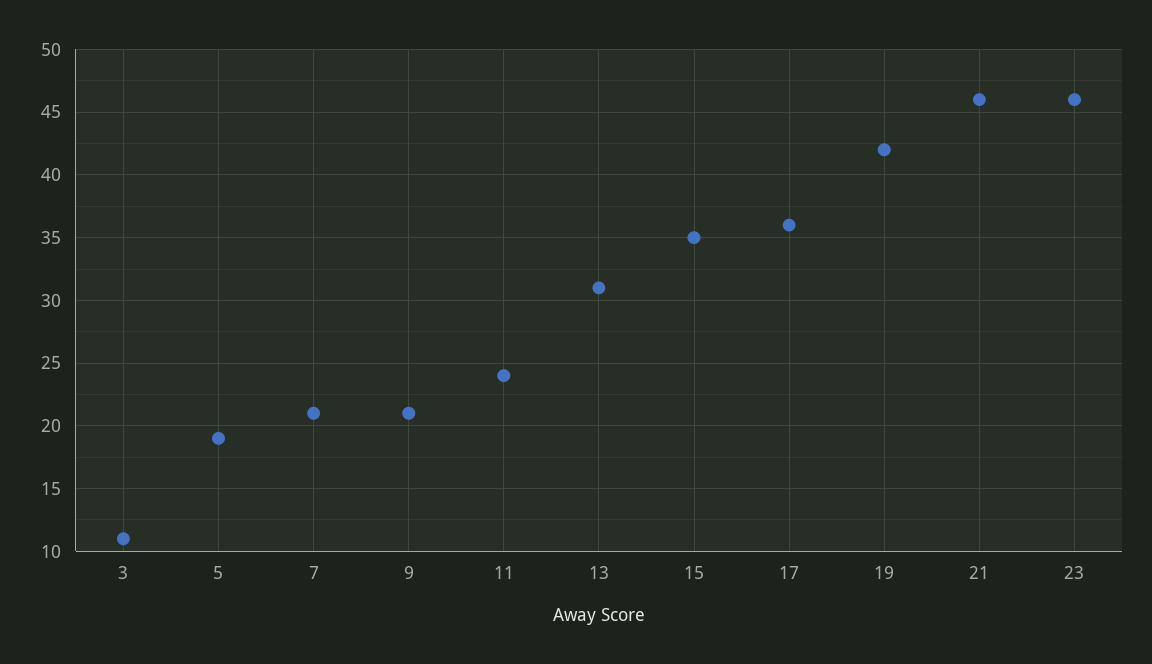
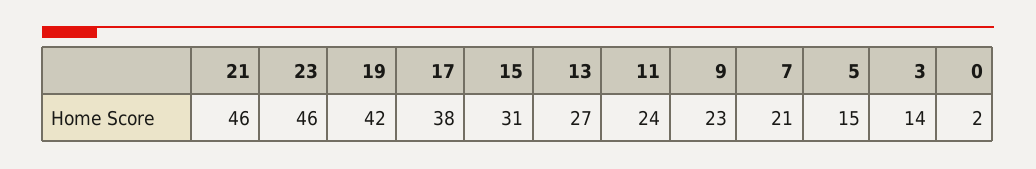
  {
-   "3": 11,
+   "3": 14,
-   "5": 19,
+   "5": 15,
    "7": 21,
-   "9": 21,
+   "9": 23,
    "11": 24,
-   "13": 31,
+   "13": 27,
-   "15": 35,
+   "15": 31,
-   "17": 36,
+   "17": 38,
    "19": 42,
    "21": 46,
-   "23": 46
+   "23": 46,
+   "0": 2
  }

